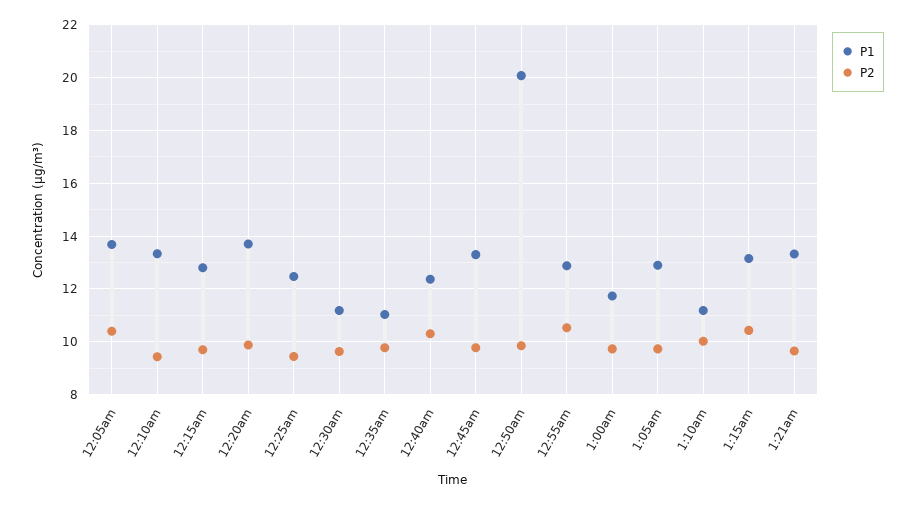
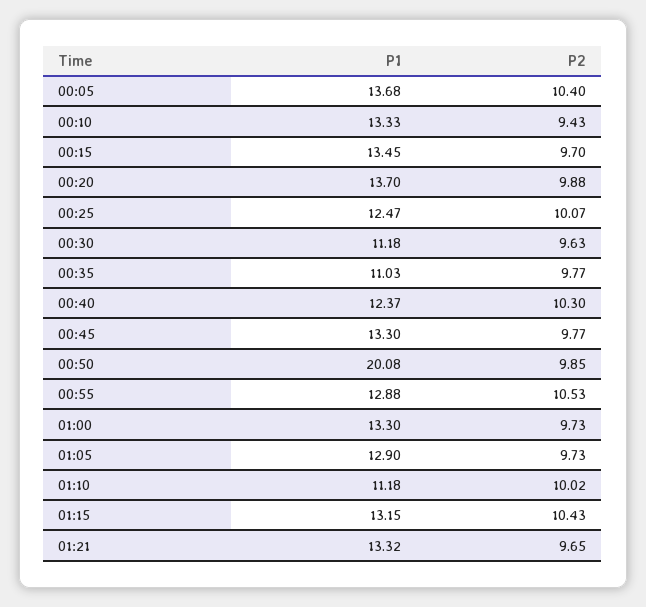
  {
    "P1": {
      "12:05am": 13.68,
      "12:10am": 13.33,
-     "12:15am": 12.75,
+     "12:15am": 13.45,
      "12:20am": 13.7,
      "12:25am": 12.47,
      "12:30am": 11.18,
      "12:35am": 11.03,
      "12:40am": 12.37,
      "12:45am": 13.3,
      "12:50am": 20.08,
      "12:55am": 12.88,
-     "1:00am": 11.75,
+     "1:00am": 13.3,
      "1:05am": 12.9,
      "1:10am": 11.18,
      "1:15am": 13.15,
      "1:21am": 13.32
    },
    "P2": {
      "12:05am": 10.4,
      "12:10am": 9.43,
      "12:15am": 9.7,
      "12:20am": 9.88,
-     "12:25am": 9.5,
+     "12:25am": 10.07,
      "12:30am": 9.63,
      "12:35am": 9.77,
      "12:40am": 10.3,
      "12:45am": 9.77,
      "12:50am": 9.85,
      "12:55am": 10.53,
      "1:00am": 9.73,
      "1:05am": 9.73,
      "1:10am": 10.02,
      "1:15am": 10.43,
      "1:21am": 9.65
    }
  }

